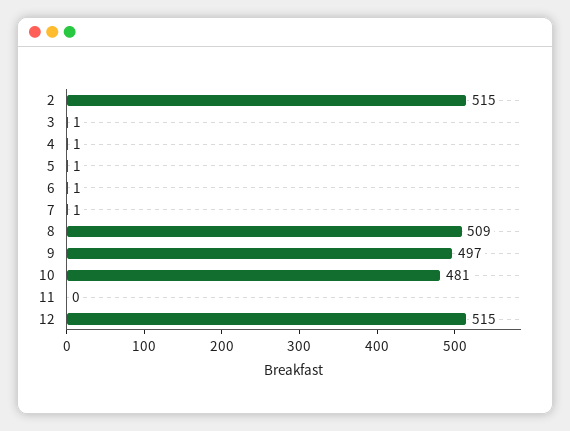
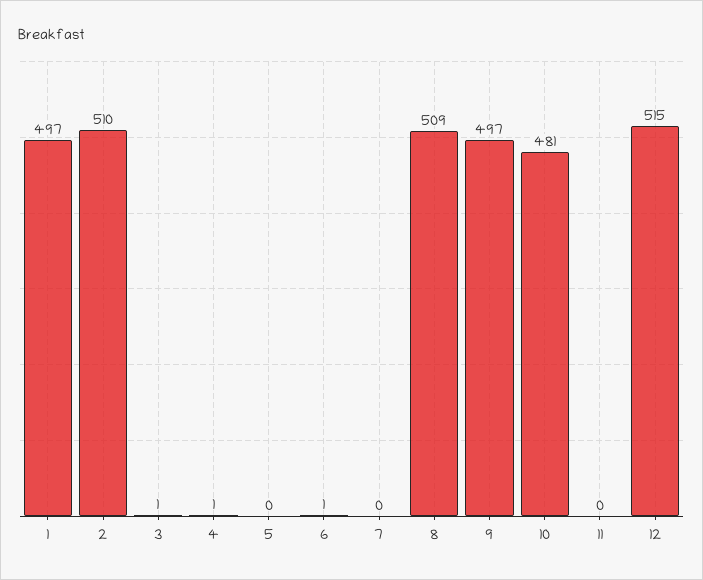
  {
-   "2": 515,
+   "2": 510,
    "3": 1,
    "4": 1,
-   "5": 1,
+   "5": 0,
    "6": 1,
-   "7": 1,
+   "7": 0,
    "8": 509,
    "9": 497,
    "10": 481,
    "11": 0,
-   "12": 515
+   "12": 515,
+   "1": 497
  }

